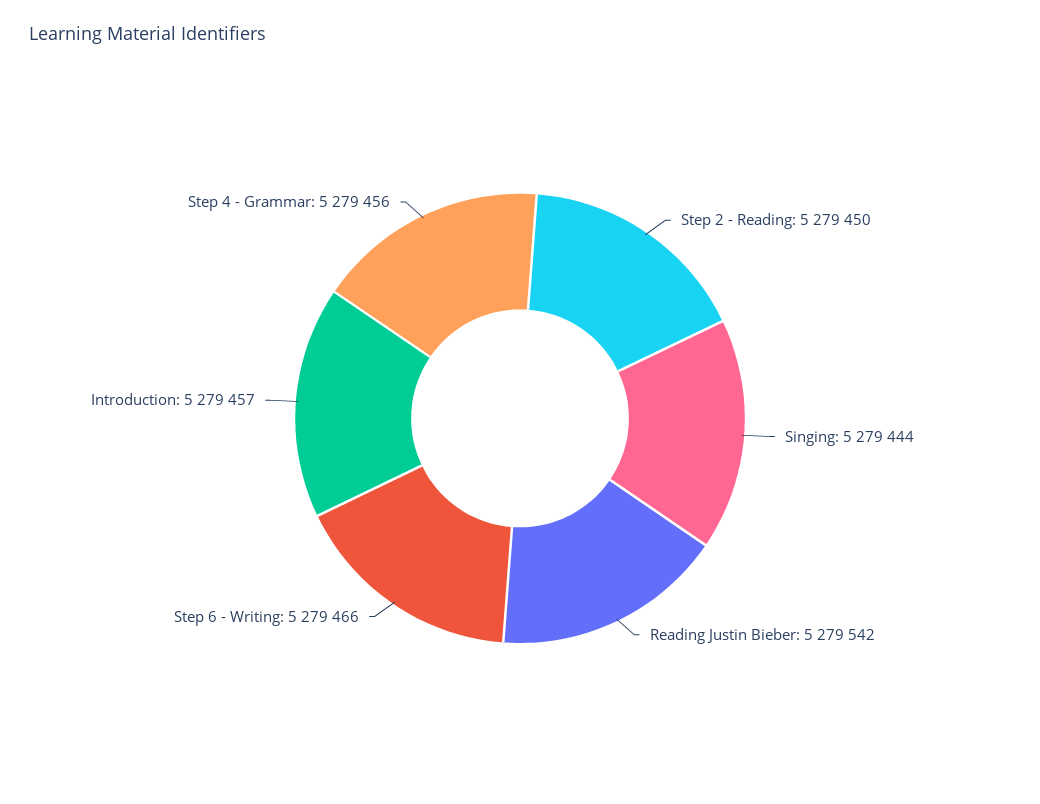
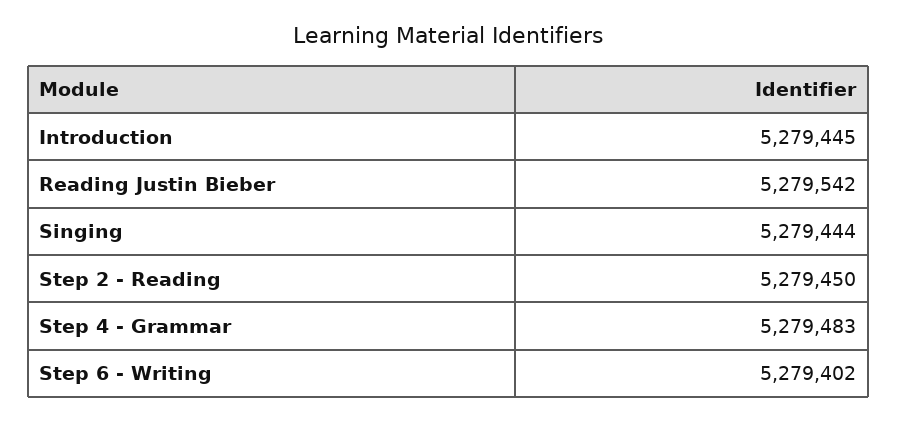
  {
    "Step 2 - Reading": 5279450,
    "Singing": 5279444,
    "Reading Justin Bieber": 5279542,
-   "Step 6 - Writing": 5279466,
+   "Step 6 - Writing": 5279402,
-   "Introduction": 5279457,
+   "Introduction": 5279445,
-   "Step 4 - Grammar": 5279456
+   "Step 4 - Grammar": 5279483
  }

